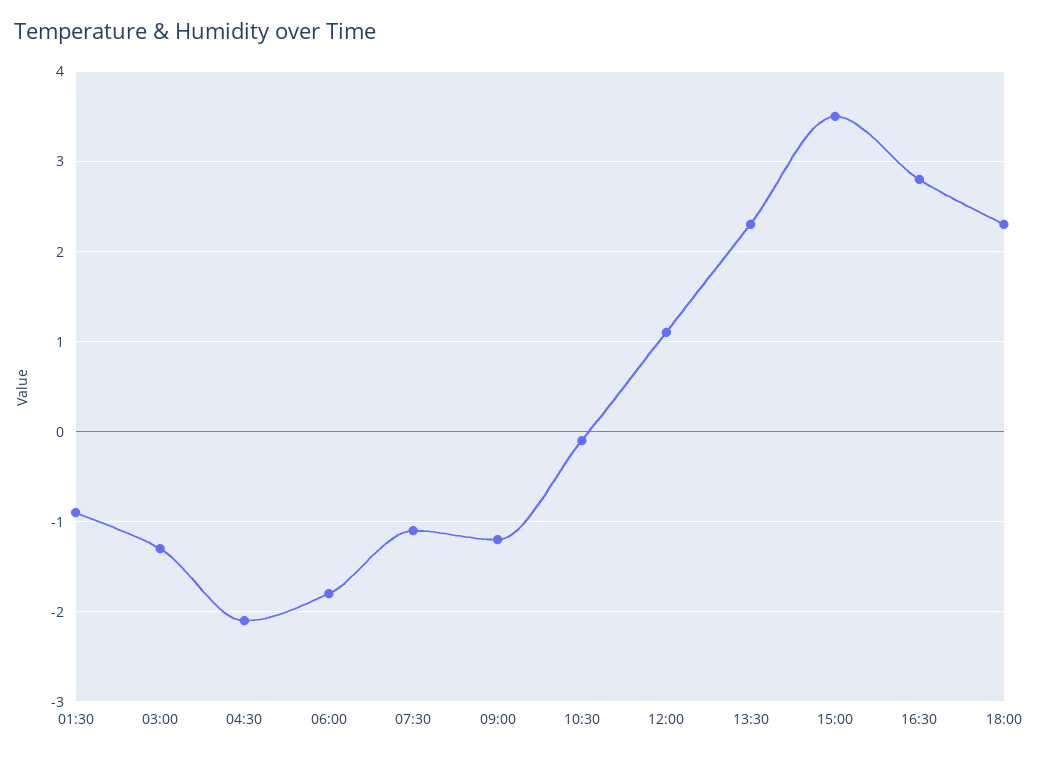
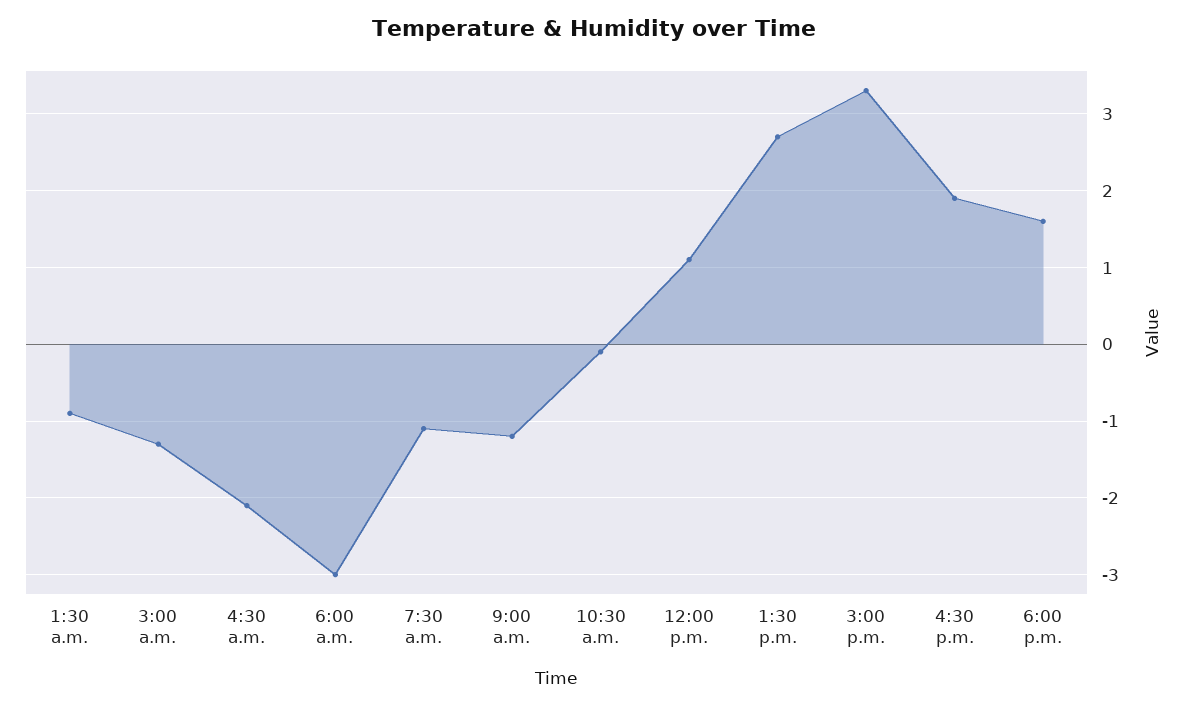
  {
    "01:30": -0.9,
    "03:00": -1.3,
    "04:30": -2.1,
-   "06:00": -1.8,
+   "06:00": -3,
    "07:30": -1.1,
    "09:00": -1.2,
    "10:30": -0.1,
    "12:00": 1.1,
-   "13:30": 2.3,
+   "13:30": 2.7,
-   "15:00": 3.5,
+   "15:00": 3.3,
-   "16:30": 2.8,
+   "16:30": 1.9,
-   "18:00": 2.3
+   "18:00": 1.6
  }

